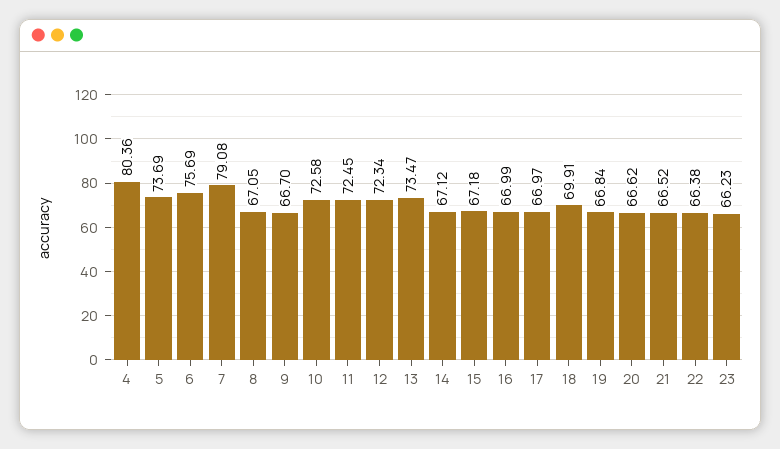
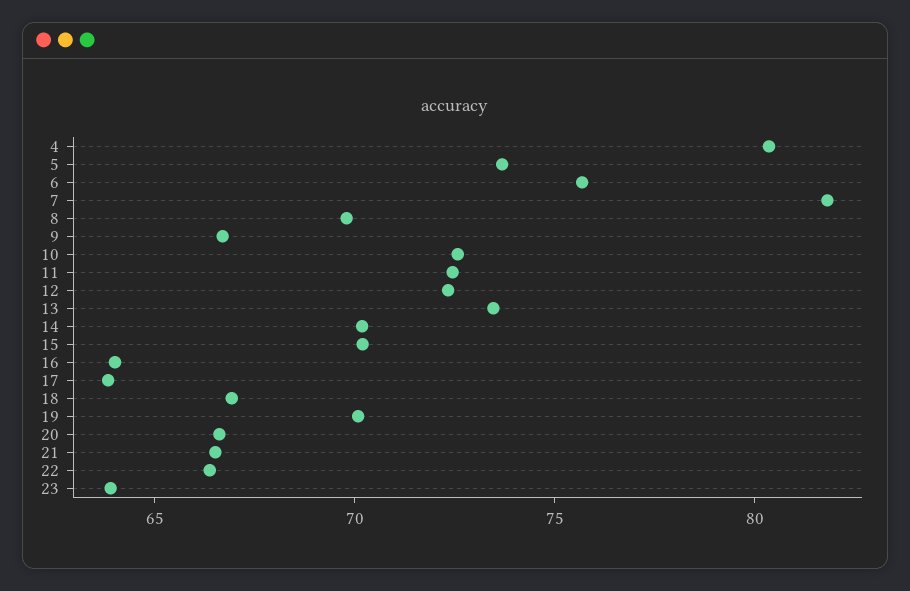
  {
    "4": 80.36,
    "5": 73.69,
    "6": 75.69,
-   "7": 79.08,
+   "7": 82,
-   "8": 67.05,
+   "8": 70,
    "9": 66.7,
    "10": 72.58,
    "11": 72.45,
    "12": 72.34,
    "13": 73.47,
-   "14": 67.12,
+   "14": 70,
-   "15": 67.18,
+   "15": 70,
-   "16": 66.99,
+   "16": 64,
-   "17": 66.97,
+   "17": 64,
-   "18": 69.91,
+   "18": 67,
-   "19": 66.84,
+   "19": 70,
    "20": 66.62,
    "21": 66.52,
    "22": 66.38,
-   "23": 66.23
+   "23": 64
  }

